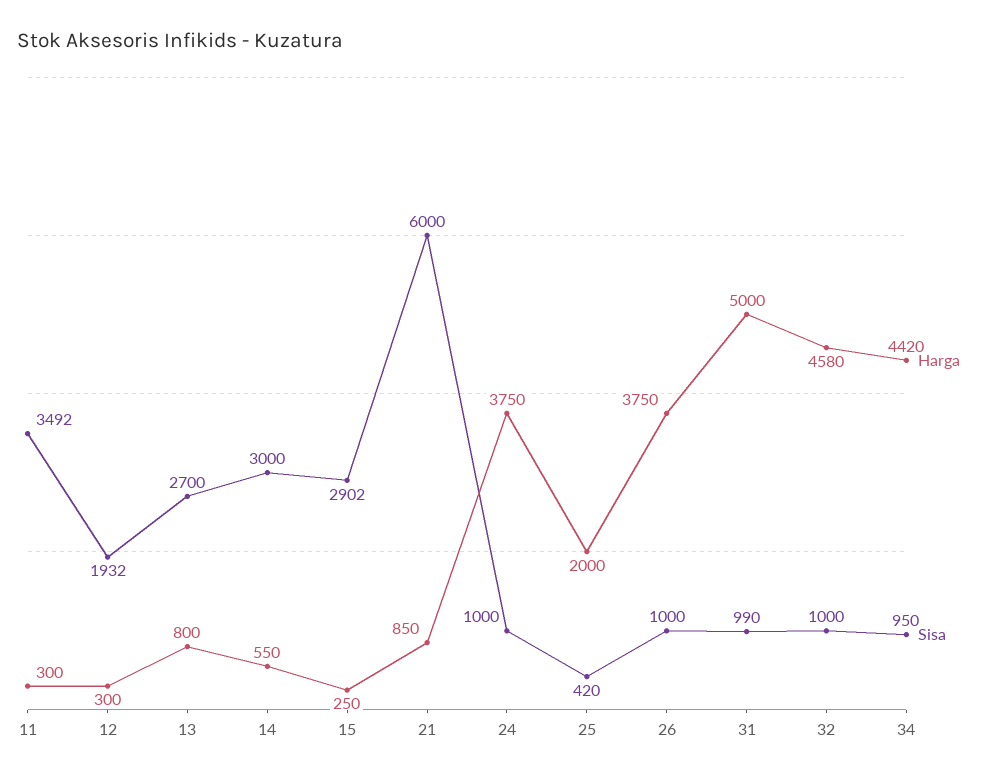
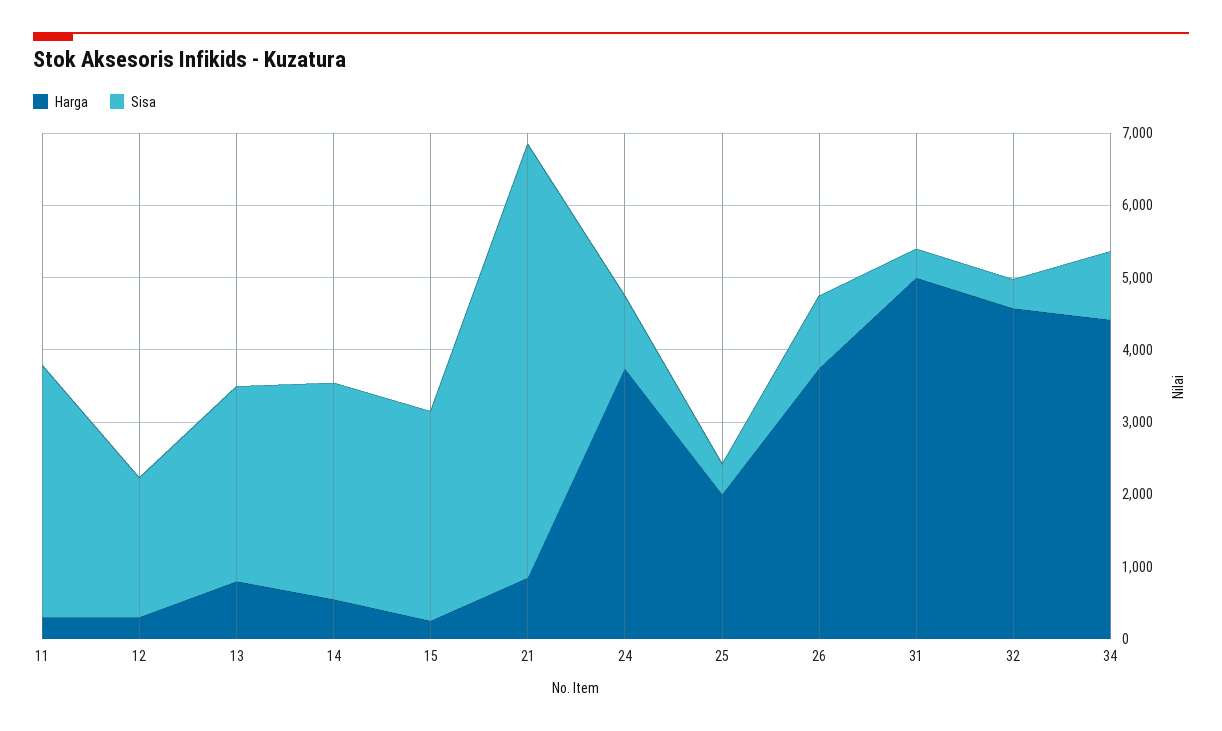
  {
    "Harga": {
      "11": 300,
      "12": 300,
      "13": 800,
      "14": 550,
      "15": 250,
      "21": 850,
      "24": 3750,
      "25": 2000,
      "26": 3750,
      "31": 5000,
      "32": 4580,
      "34": 4420
    },
    "Sisa": {
      "11": 3492,
      "12": 1932,
      "13": 2700,
      "14": 3000,
      "15": 2902,
      "21": 6000,
      "24": 1000,
      "25": 420,
      "26": 1000,
-     "31": 990,
+     "31": 400,
-     "32": 1000,
+     "32": 400,
      "34": 950
    }
  }

